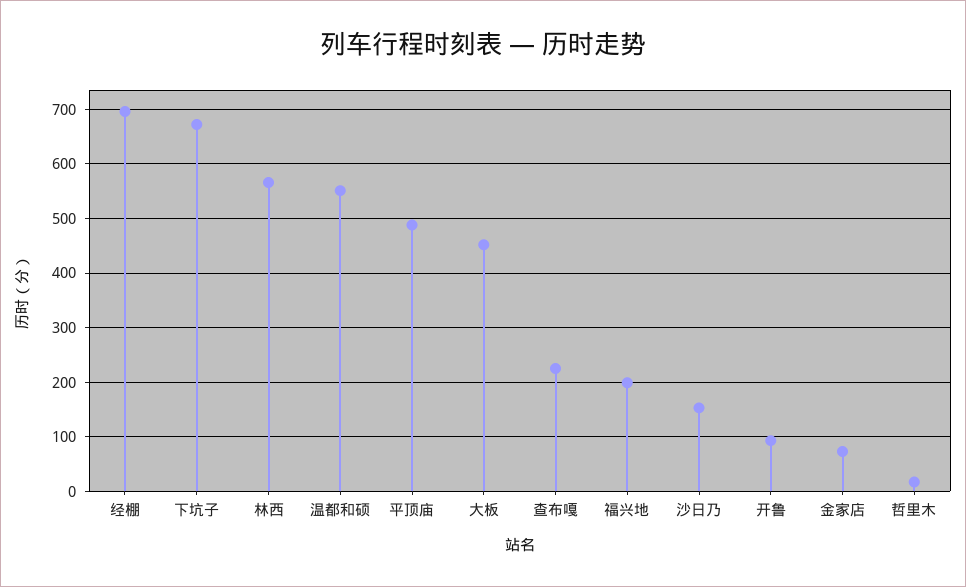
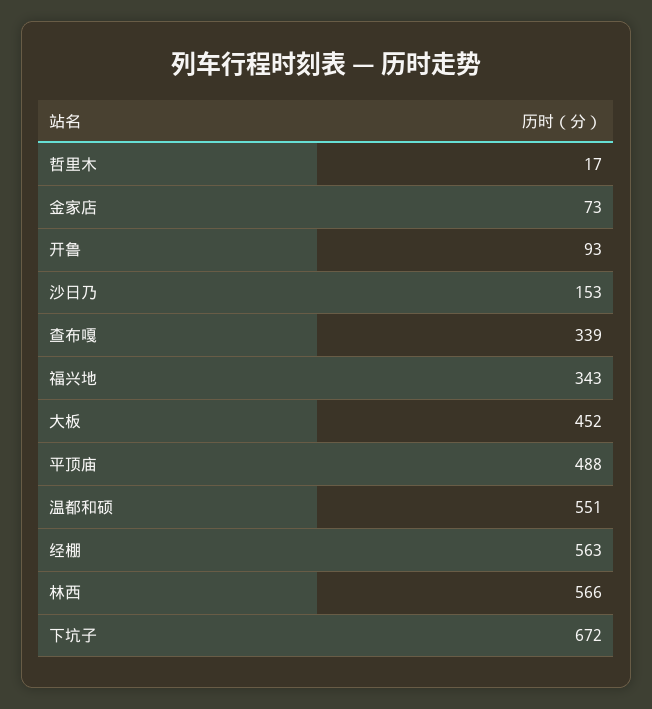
  {
-   "经棚": 700,
+   "经棚": 563,
    "下坑子": 672,
    "林西": 566,
    "温都和硕": 551,
    "平顶庙": 488,
    "大板": 452,
-   "查布嘎": 220,
+   "查布嘎": 339,
-   "福兴地": 200,
+   "福兴地": 343,
    "沙日乃": 153,
    "开鲁": 93,
    "金家店": 73,
    "哲里木": 17
  }

